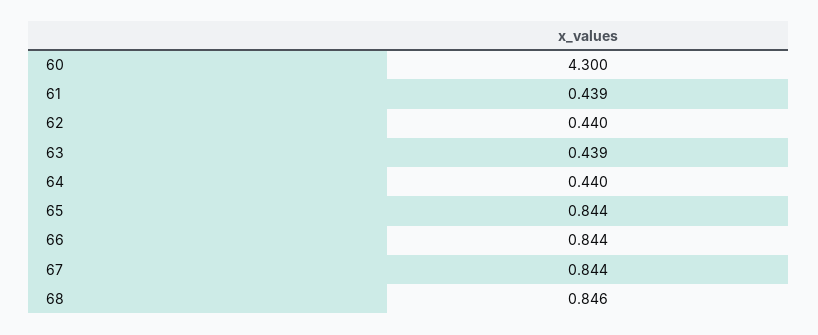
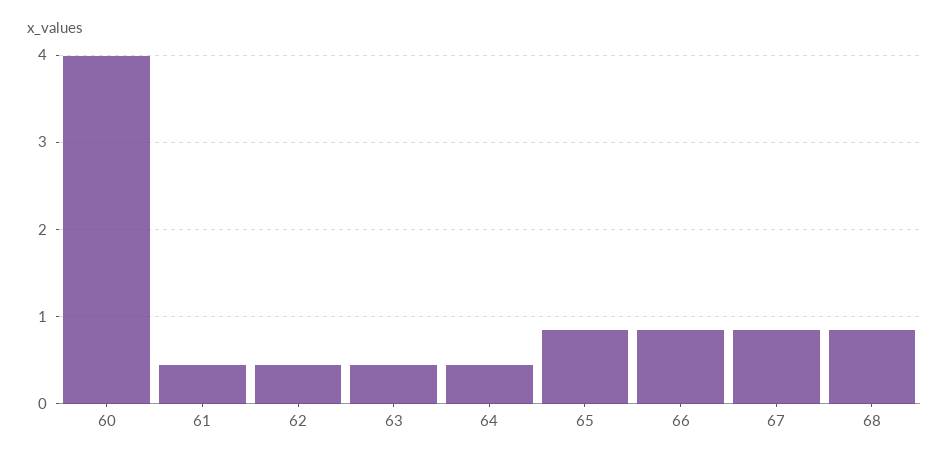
  {
-   "60": 4.3,
+   "60": 4,
    "61": 0.439,
    "62": 0.44,
    "63": 0.439,
    "64": 0.44,
    "65": 0.844,
    "66": 0.844,
    "67": 0.844,
    "68": 0.846
  }

